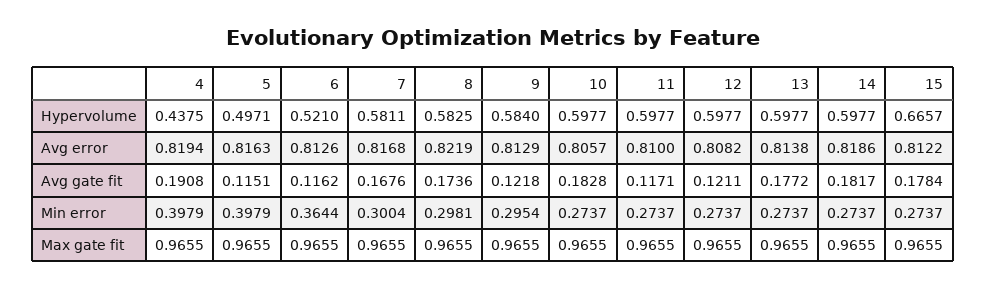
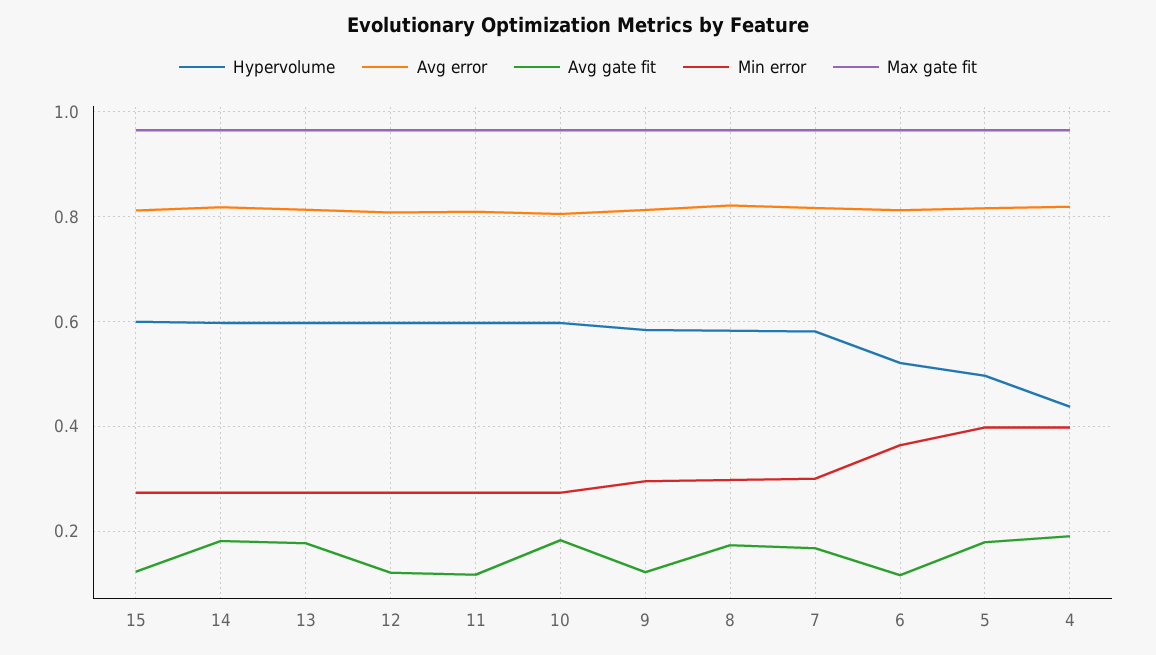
  {
    "Hypervolume": {
      "4": 0.4375,
      "5": 0.4971,
      "6": 0.521,
      "7": 0.5811,
      "8": 0.5825,
      "9": 0.584,
      "10": 0.5977,
      "11": 0.5977,
      "12": 0.5977,
      "13": 0.5977,
      "14": 0.5977,
-     "15": 0.6657
+     "15": 0.6
    },
    "Avg error": {
      "4": 0.8194,
      "5": 0.8163,
      "6": 0.8126,
      "7": 0.8168,
      "8": 0.8219,
      "9": 0.8129,
      "10": 0.8057,
      "11": 0.81,
      "12": 0.8082,
      "13": 0.8138,
      "14": 0.8186,
      "15": 0.8122
    },
    "Avg gate fit": {
      "4": 0.1908,
-     "5": 0.1151,
+     "5": 0.18,
      "6": 0.1162,
      "7": 0.1676,
      "8": 0.1736,
      "9": 0.1218,
      "10": 0.1828,
      "11": 0.1171,
      "12": 0.1211,
      "13": 0.1772,
      "14": 0.1817,
-     "15": 0.1784
+     "15": 0.12
    },
    "Min error": {
      "4": 0.3979,
      "5": 0.3979,
      "6": 0.3644,
      "7": 0.3004,
      "8": 0.2981,
      "9": 0.2954,
      "10": 0.2737,
      "11": 0.2737,
      "12": 0.2737,
      "13": 0.2737,
      "14": 0.2737,
      "15": 0.2737
    },
    "Max gate fit": {
      "4": 0.9655,
      "5": 0.9655,
      "6": 0.9655,
      "7": 0.9655,
      "8": 0.9655,
      "9": 0.9655,
      "10": 0.9655,
      "11": 0.9655,
      "12": 0.9655,
      "13": 0.9655,
      "14": 0.9655,
      "15": 0.9655
    }
  }

